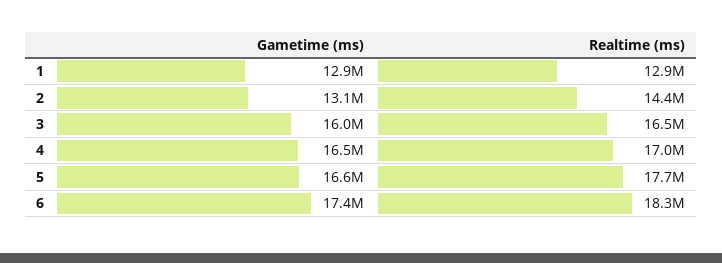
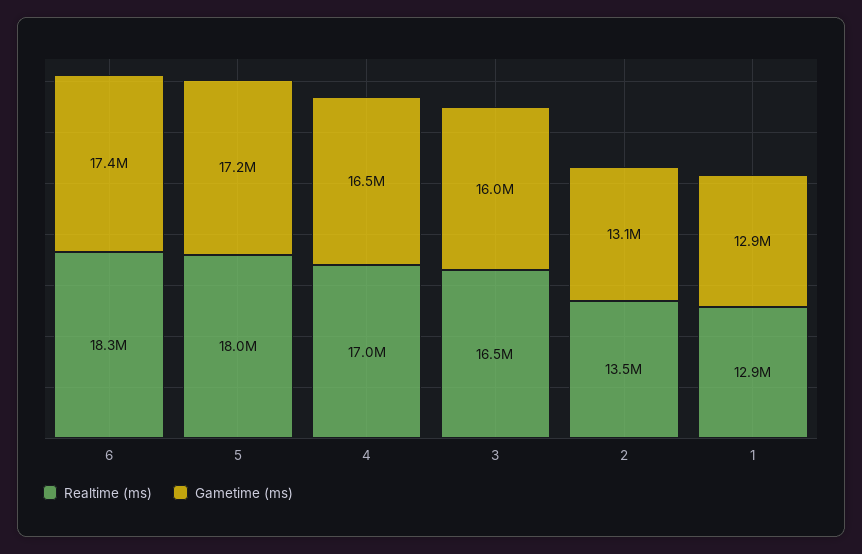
  {
    "Gametime (ms)": {
      "1": 12900000,
      "2": 13100000,
      "3": 16000000,
      "4": 16500000,
-     "5": 16600000,
+     "5": 17200000,
      "6": 17400000
    },
    "Realtime (ms)": {
      "1": 12900000,
-     "2": 14400000,
+     "2": 13500000,
      "3": 16500000,
      "4": 17000000,
-     "5": 17700000,
+     "5": 18000000,
      "6": 18300000
    }
  }

